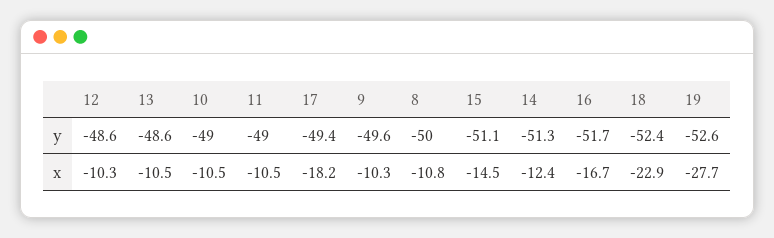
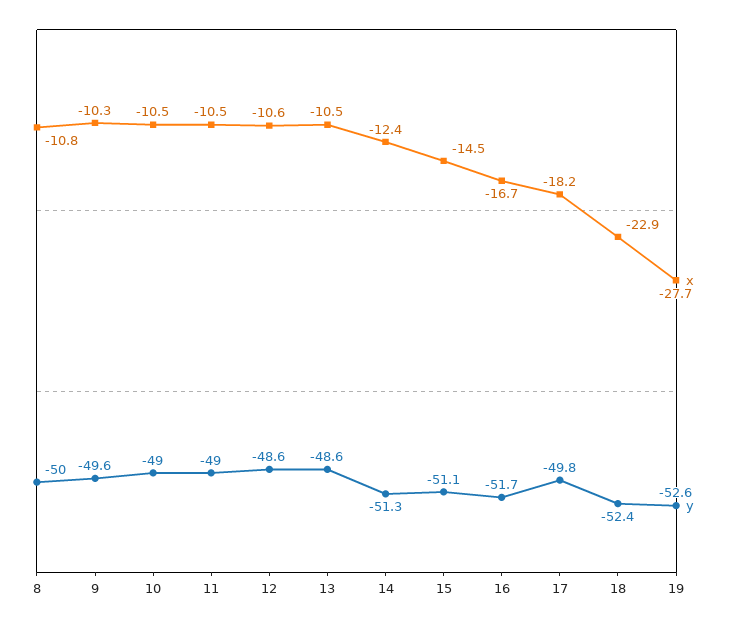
  {
    "y": {
      "12": -48.6,
      "13": -48.6,
      "10": -49,
      "11": -49,
-     "17": -49.4,
+     "17": -49.8,
      "9": -49.6,
      "8": -50,
      "15": -51.1,
      "14": -51.3,
      "16": -51.7,
      "18": -52.4,
      "19": -52.6
    },
    "x": {
-     "12": -10.3,
+     "12": -10.6,
      "13": -10.5,
      "10": -10.5,
      "11": -10.5,
      "17": -18.2,
      "9": -10.3,
      "8": -10.8,
      "15": -14.5,
      "14": -12.4,
      "16": -16.7,
      "18": -22.9,
      "19": -27.7
    }
  }

